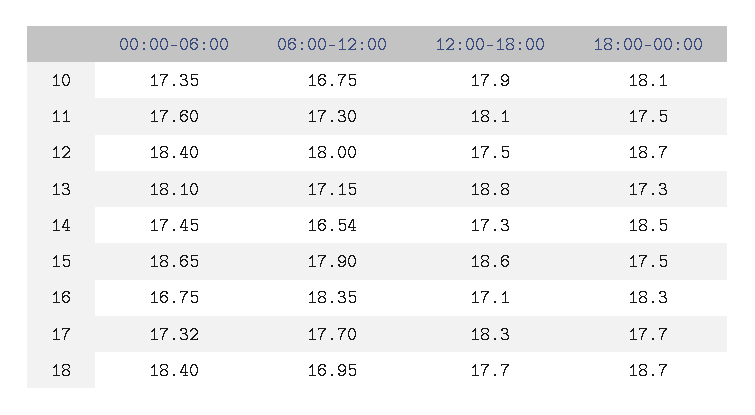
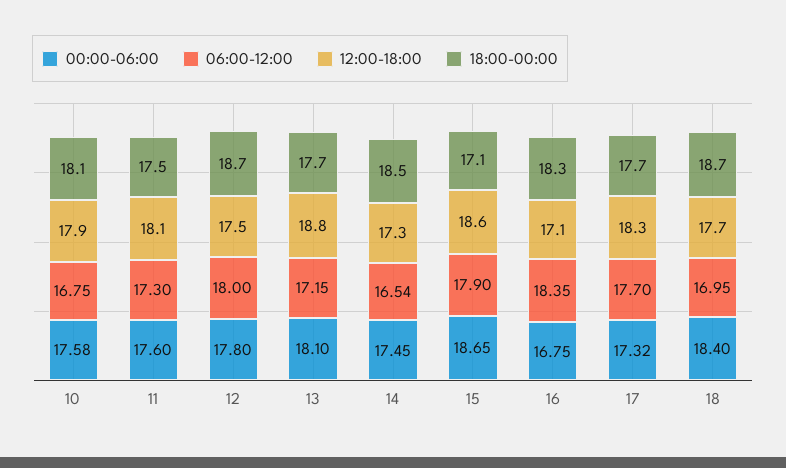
  {
    "00:00-06:00": {
-     "10": 17.35,
+     "10": 17.58,
      "11": 17.6,
-     "12": 18.4,
+     "12": 17.8,
      "13": 18.1,
      "14": 17.45,
      "15": 18.65,
      "16": 16.75,
      "17": 17.32,
      "18": 18.4
    },
    "06:00-12:00": {
      "10": 16.75,
      "11": 17.3,
      "12": 18,
      "13": 17.15,
      "14": 16.54,
      "15": 17.9,
      "16": 18.35,
      "17": 17.7,
      "18": 16.95
    },
    "12:00-18:00": {
      "10": 17.9,
      "11": 18.1,
      "12": 17.5,
      "13": 18.8,
      "14": 17.3,
      "15": 18.6,
      "16": 17.1,
      "17": 18.3,
      "18": 17.7
    },
    "18:00-00:00": {
      "10": 18.1,
      "11": 17.5,
      "12": 18.7,
-     "13": 17.3,
+     "13": 17.7,
      "14": 18.5,
-     "15": 17.5,
+     "15": 17.1,
      "16": 18.3,
      "17": 17.7,
      "18": 18.7
    }
  }

